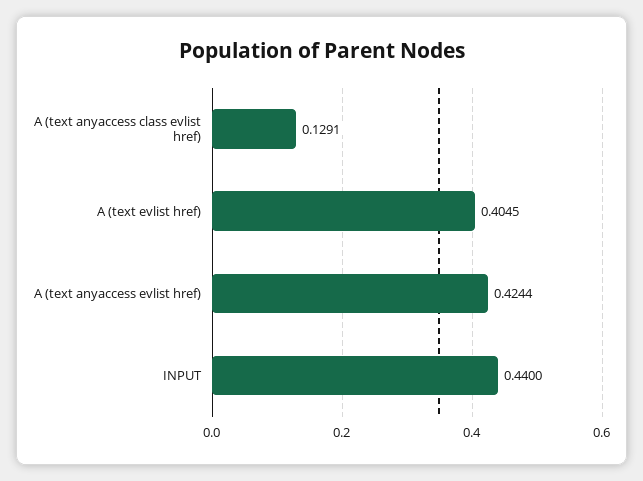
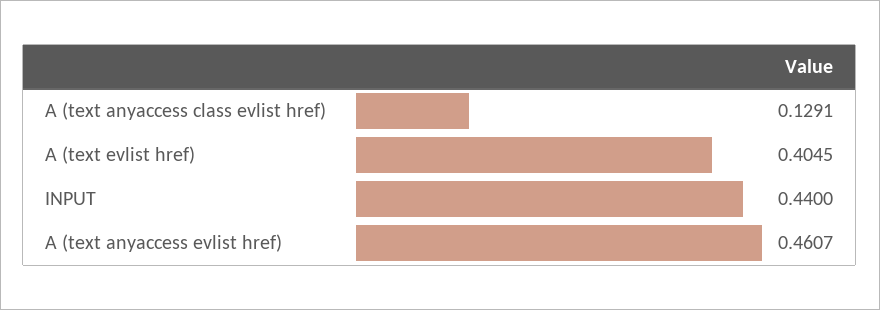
  {
    "A (text anyaccess class evlist href)": 0.1291,
    "A (text evlist href)": 0.4045,
-   "A (text anyaccess evlist href)": 0.4244,
+   "A (text anyaccess evlist href)": 0.4607,
    "INPUT": 0.44
  }

